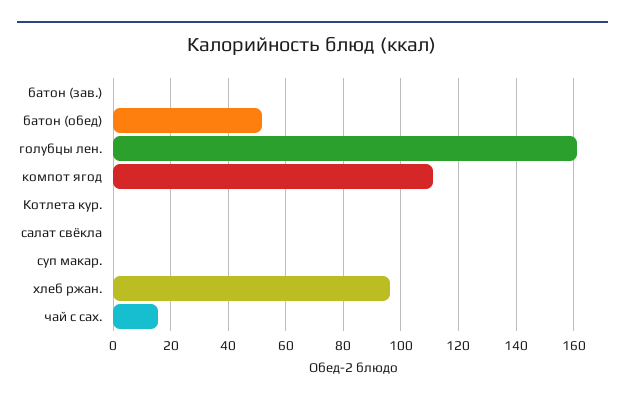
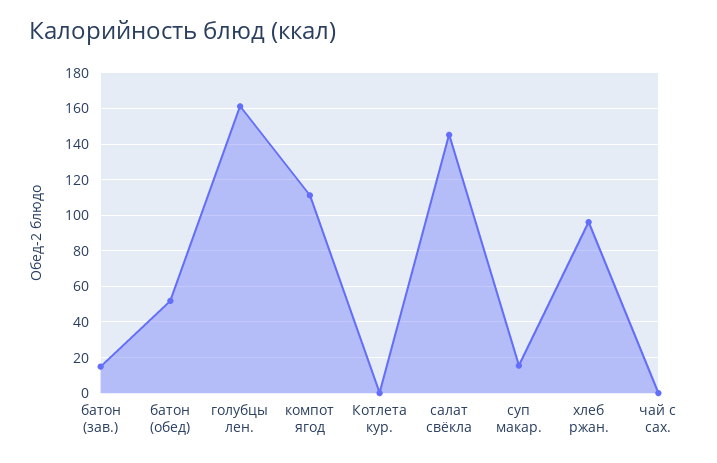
  {
-   "батон (зав.)": 0,
+   "батон (зав.)": 15,
    "батон (обед)": 52.5,
    "голубцы лен.": 160,
    "компот ягод": 110,
    "Котлета кур.": 0,
-   "салат свёкла": 0,
+   "салат свёкла": 145,
-   "суп макар.": 0,
+   "суп макар.": 15,
    "хлеб ржан.": 95,
-   "чай с сах.": 15
+   "чай с сах.": 0
  }

